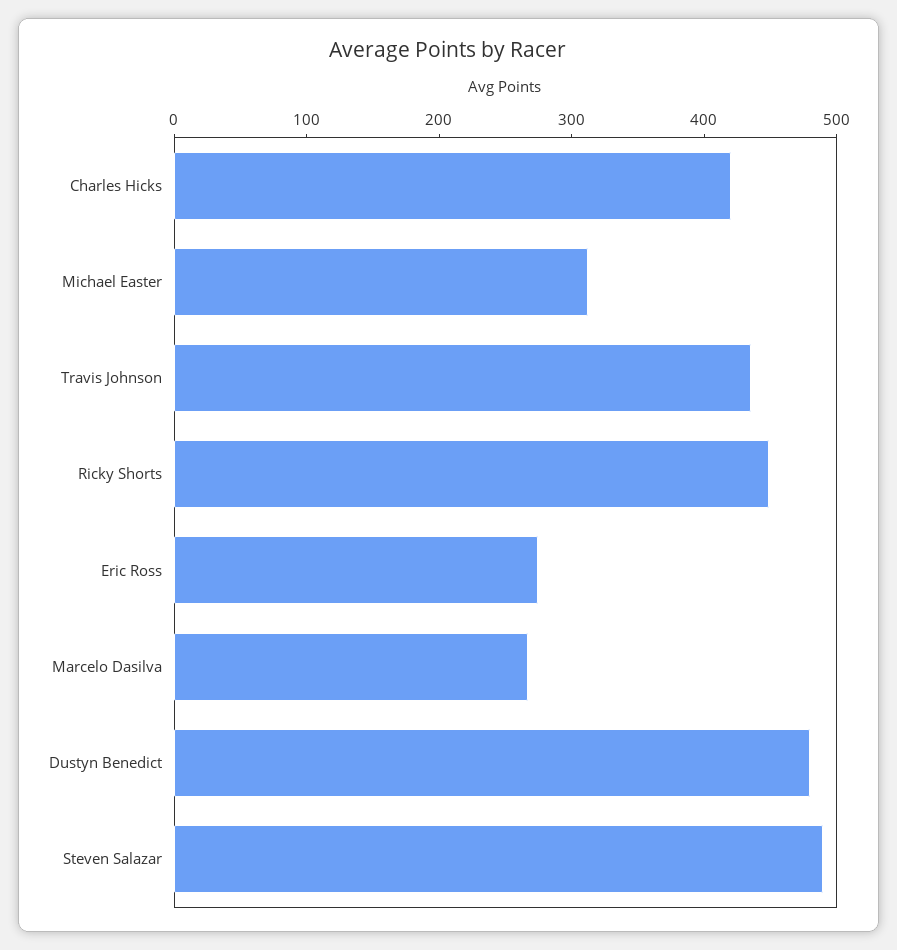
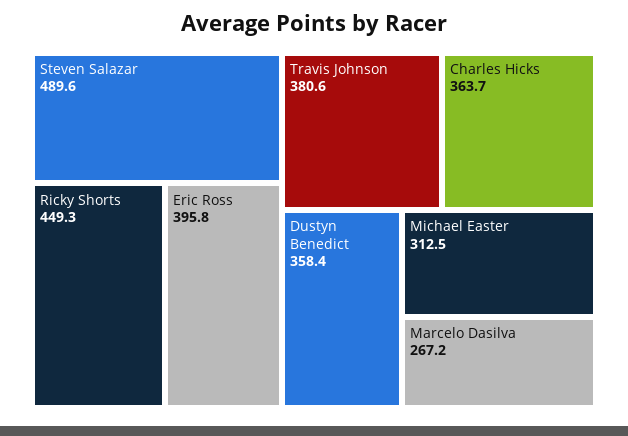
  {
-   "Charles Hicks": 420,
+   "Charles Hicks": 363.7,
    "Michael Easter": 312.5,
-   "Travis Johnson": 440,
+   "Travis Johnson": 380.6,
    "Ricky Shorts": 449.3,
-   "Eric Ross": 280,
+   "Eric Ross": 395.8,
    "Marcelo Dasilva": 267.2,
-   "Dustyn Benedict": 480,
+   "Dustyn Benedict": 358.4,
    "Steven Salazar": 489.6
  }

